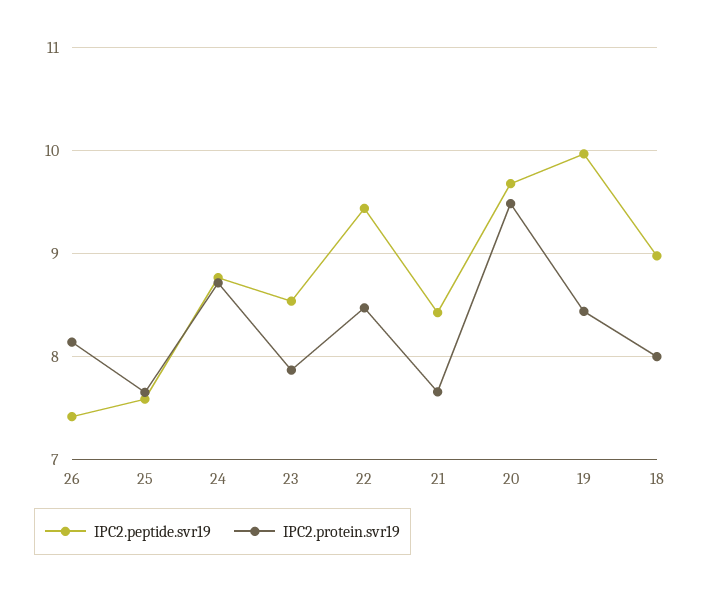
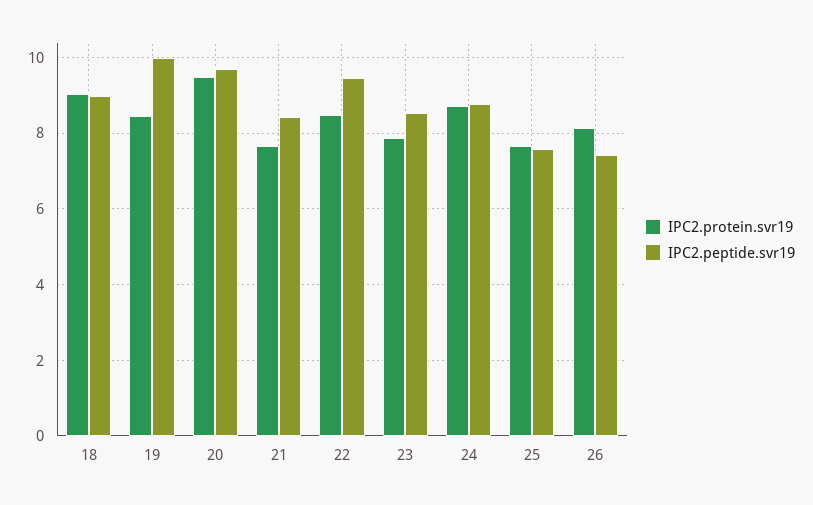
  {
    "IPC2.peptide.svr19": {
      "26": 7.4,
      "25": 7.6,
      "24": 8.8,
      "23": 8.5,
      "22": 9.4,
      "21": 8.4,
      "20": 9.7,
      "19": 10,
      "18": 9
    },
    "IPC2.protein.svr19": {
      "26": 8.1,
      "25": 7.7,
      "24": 8.7,
      "23": 7.9,
      "22": 8.5,
      "21": 7.7,
      "20": 9.5,
      "19": 8.4,
-     "18": 8
+     "18": 9
    }
  }

